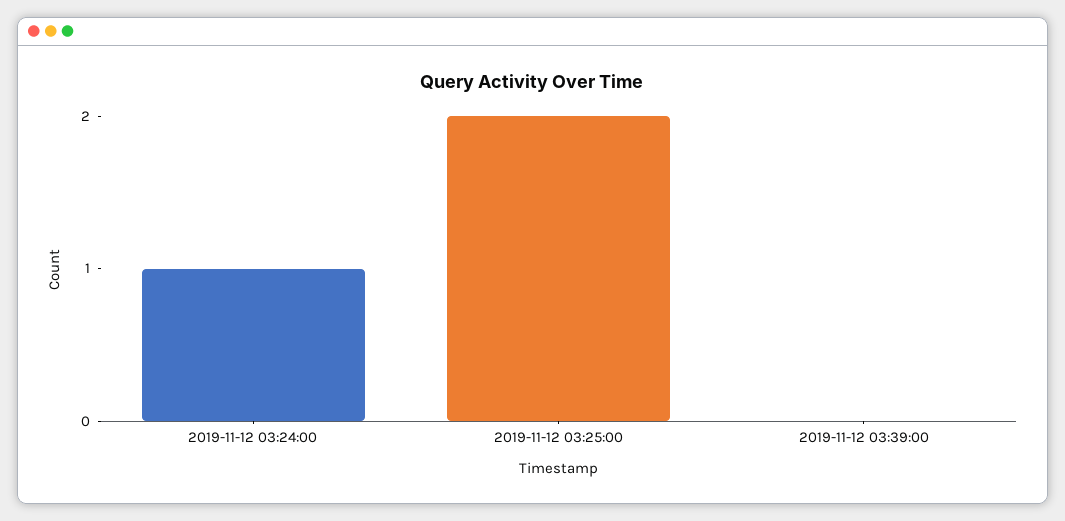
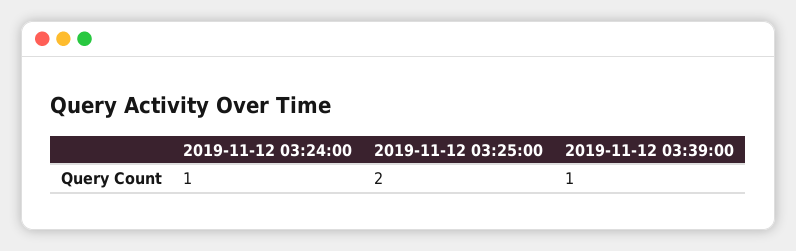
  {
    "2019-11-12 03:24:00": 1,
    "2019-11-12 03:25:00": 2,
-   "2019-11-12 03:39:00": 0
+   "2019-11-12 03:39:00": 1
  }

